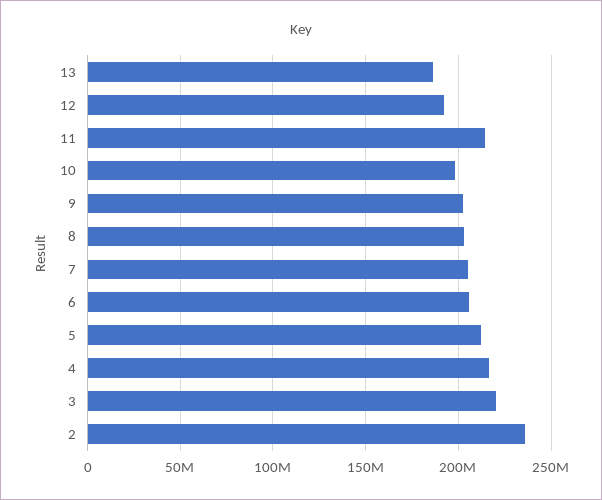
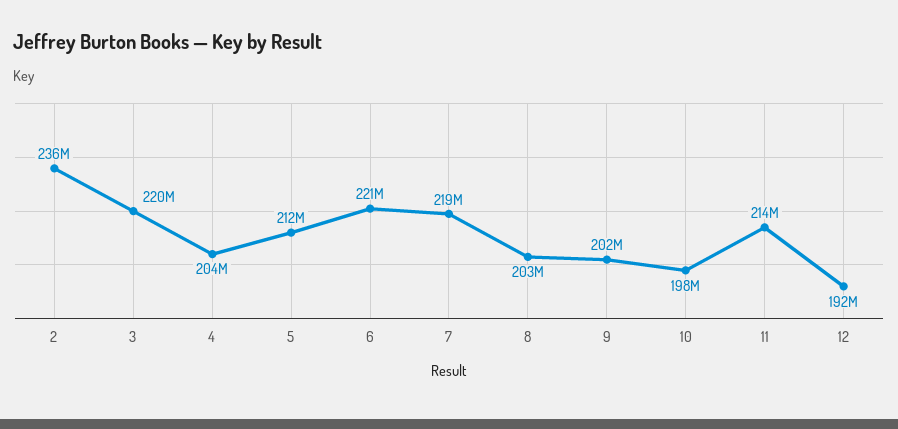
  {
-   "13": 185000000,
    "12": 192000000,
    "11": 214000000,
    "10": 198000000,
    "9": 202000000,
    "8": 203000000,
-   "7": 205000000,
+   "7": 219000000,
-   "6": 205000000,
+   "6": 221000000,
    "5": 212000000,
-   "4": 215000000,
+   "4": 204000000,
    "3": 220000000,
    "2": 236000000
  }

